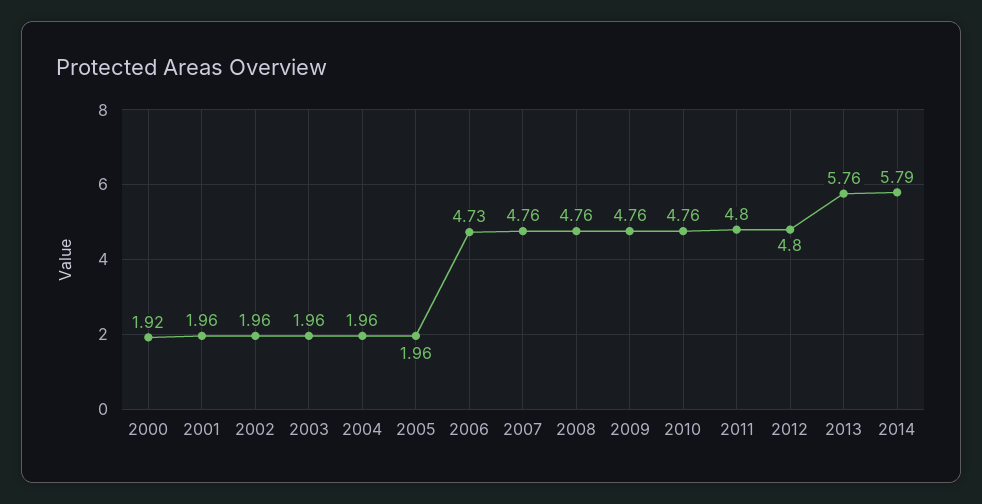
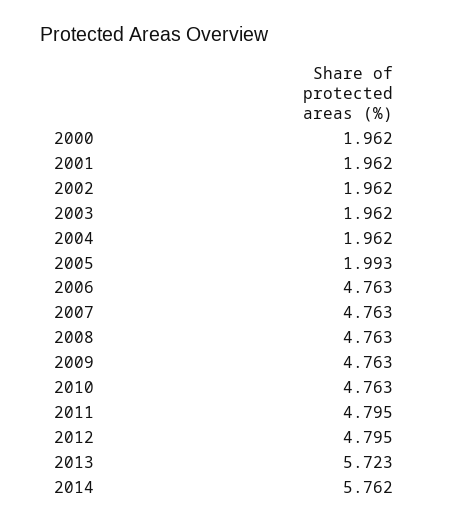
  {
-   "2000": 1.92,
+   "2000": 1.962,
    "2001": 1.962,
    "2002": 1.962,
    "2003": 1.962,
    "2004": 1.962,
-   "2005": 1.96,
+   "2005": 1.993,
-   "2006": 4.73,
+   "2006": 4.763,
    "2007": 4.763,
    "2008": 4.763,
    "2009": 4.763,
    "2010": 4.763,
    "2011": 4.795,
    "2012": 4.795,
-   "2013": 5.76,
+   "2013": 5.723,
-   "2014": 5.79
+   "2014": 5.762
  }

